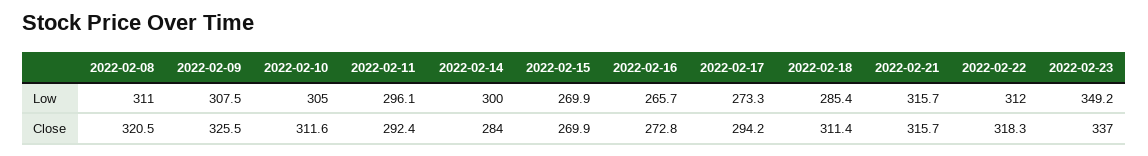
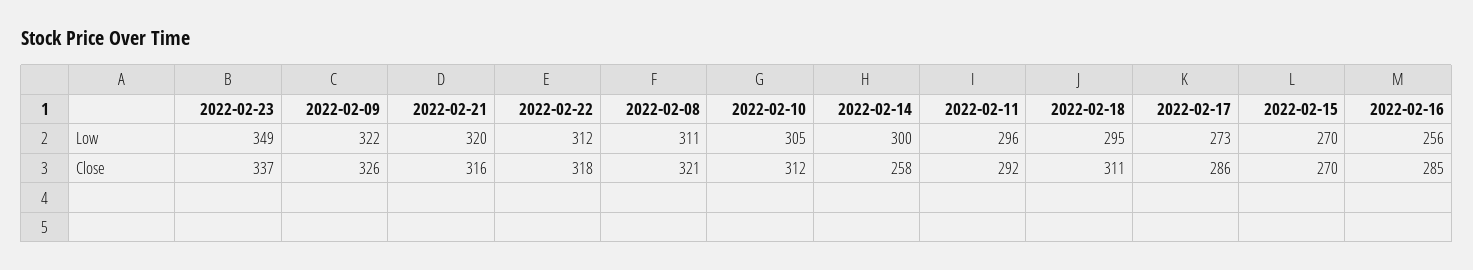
  {
    "2022-02-08": {
      "Low": 311,
      "Close": 320.5
    },
    "2022-02-09": {
-     "Low": 307.5,
+     "Low": 322,
      "Close": 325.5
    },
    "2022-02-10": {
      "Low": 305,
      "Close": 311.6
    },
    "2022-02-11": {
      "Low": 296.1,
      "Close": 292.4
    },
    "2022-02-14": {
      "Low": 300,
-     "Close": 284
+     "Close": 258
    },
    "2022-02-15": {
      "Low": 269.9,
      "Close": 269.9
    },
    "2022-02-16": {
-     "Low": 265.7,
+     "Low": 256,
-     "Close": 272.8
+     "Close": 285
    },
    "2022-02-17": {
      "Low": 273.3,
-     "Close": 294.2
+     "Close": 286
    },
    "2022-02-18": {
-     "Low": 285.4,
+     "Low": 295,
      "Close": 311.4
    },
    "2022-02-21": {
-     "Low": 315.7,
+     "Low": 320,
      "Close": 315.7
    },
    "2022-02-22": {
      "Low": 312,
      "Close": 318.3
    },
    "2022-02-23": {
      "Low": 349.2,
      "Close": 337
    }
  }

